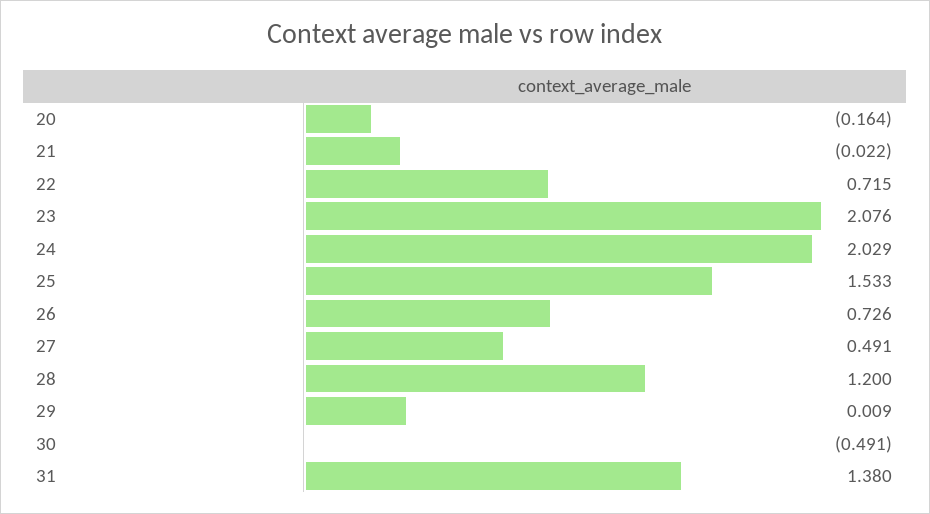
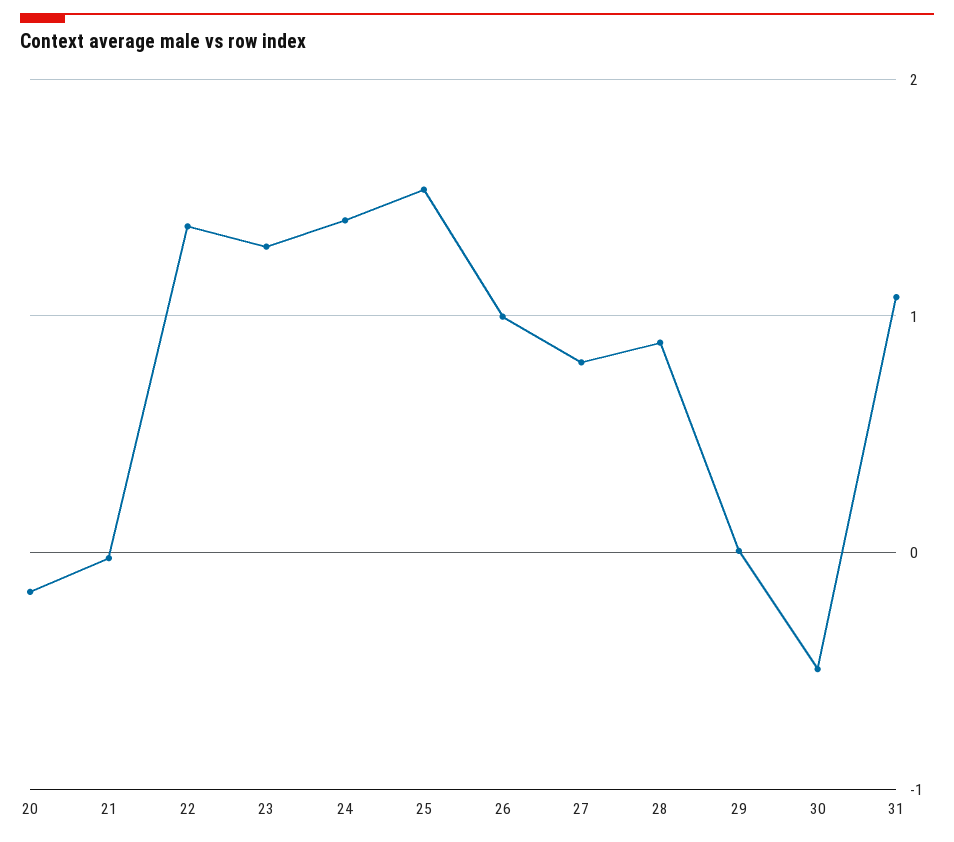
  {
    "20": -0.164,
    "21": -0.022,
-   "22": 0.715,
+   "22": 1.4,
-   "23": 2.076,
+   "23": 1.3,
-   "24": 2.029,
+   "24": 1.4,
    "25": 1.533,
-   "26": 0.726,
+   "26": 1,
-   "27": 0.491,
+   "27": 0.8,
-   "28": 1.2,
+   "28": 0.9,
    "29": 0.009,
    "30": -0.491,
-   "31": 1.38
+   "31": 1.1
  }

